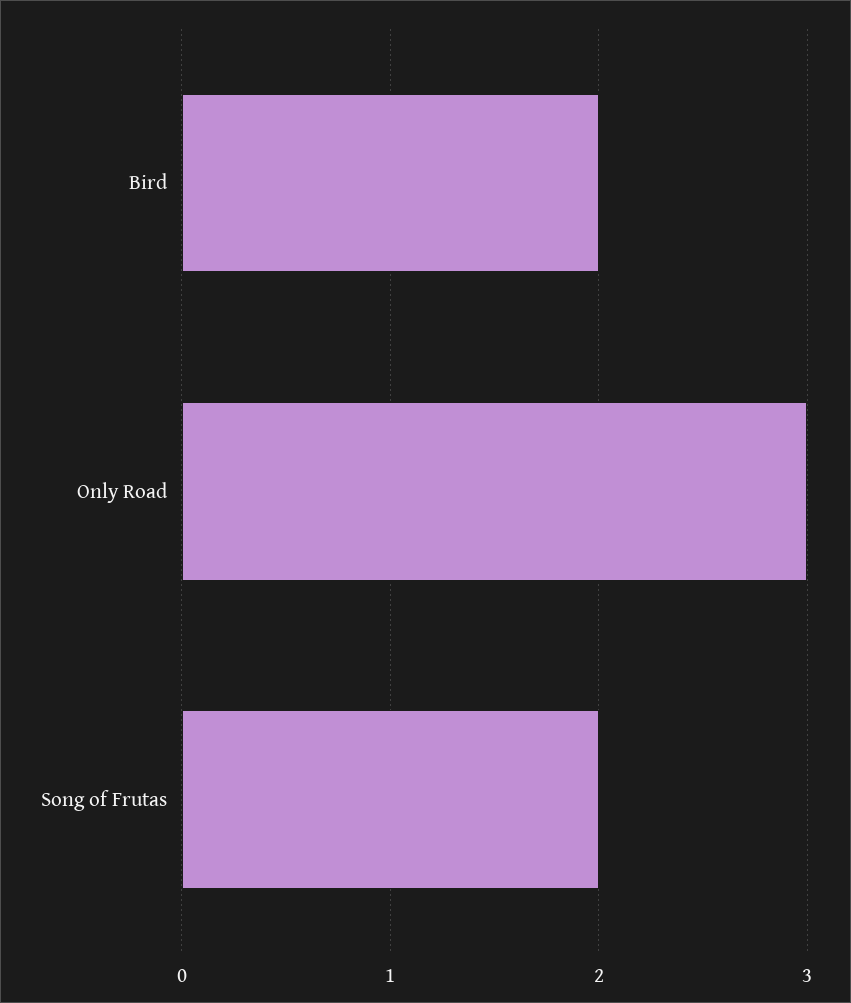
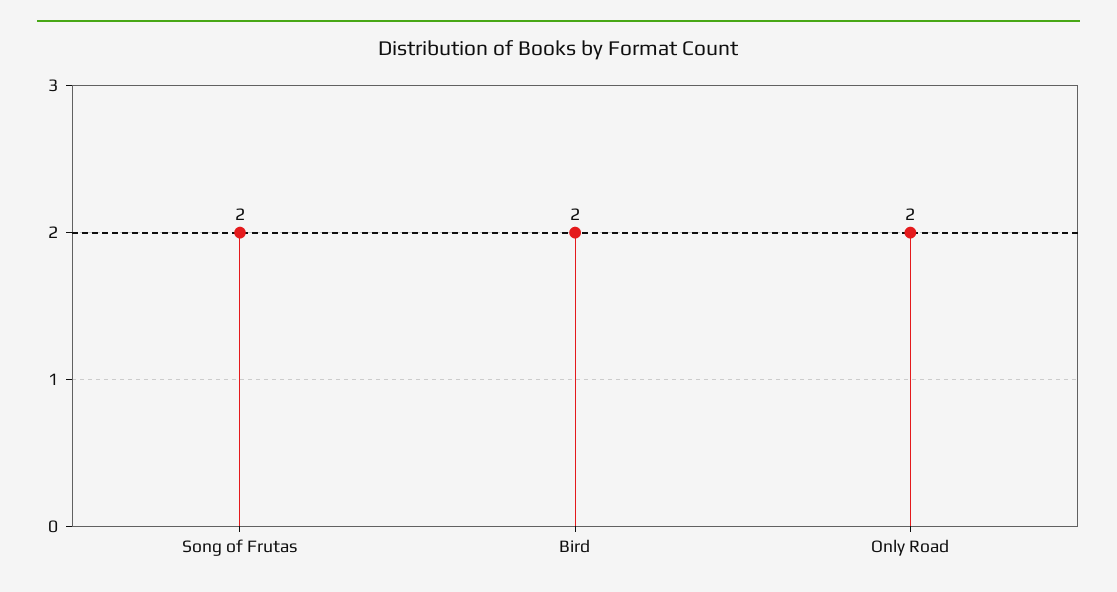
  {
    "Bird": 2,
-   "Only Road": 3,
+   "Only Road": 2,
    "Song of Frutas": 2
  }

